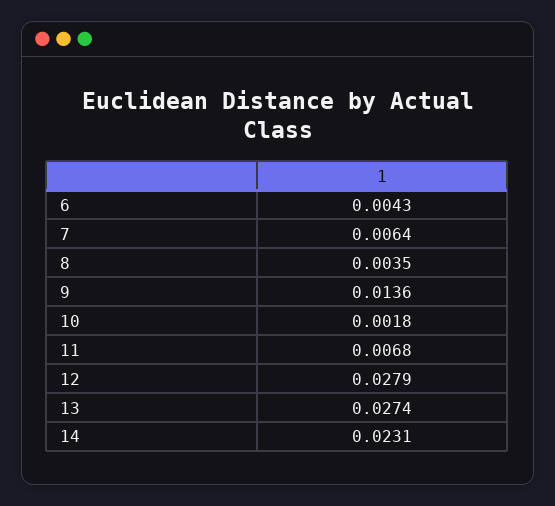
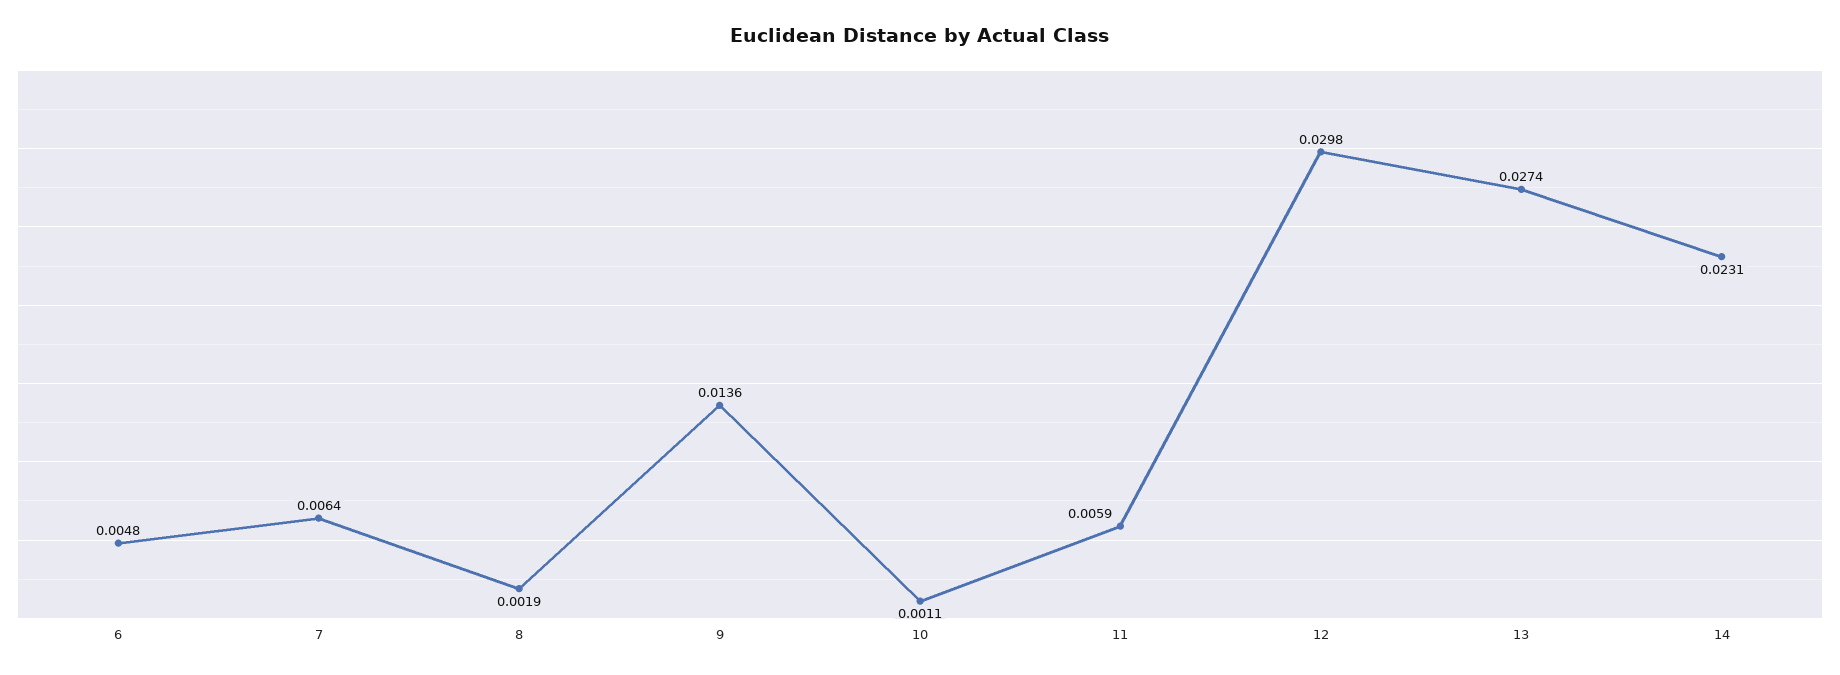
  {
-   "6": 0.0043,
+   "6": 0.0048,
    "7": 0.0064,
-   "8": 0.0035,
+   "8": 0.0019,
    "9": 0.0136,
-   "10": 0.0018,
+   "10": 0.0011,
-   "11": 0.0068,
+   "11": 0.0059,
-   "12": 0.0279,
+   "12": 0.0298,
    "13": 0.0274,
    "14": 0.0231
  }

